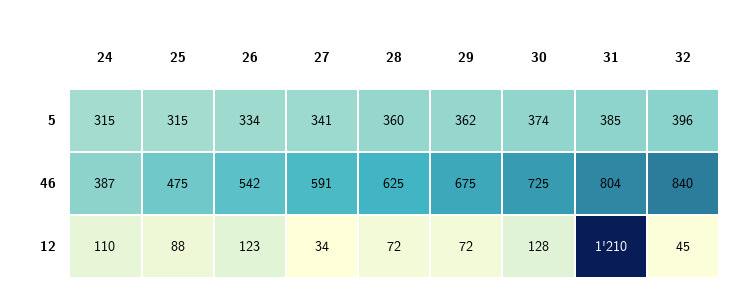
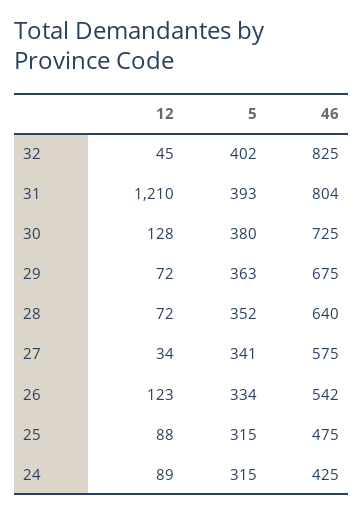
  {
    "24": {
      "5": 315,
-     "46": 387,
+     "46": 425,
-     "12": 110
+     "12": 89
    },
    "25": {
      "5": 315,
      "46": 475,
      "12": 88
    },
    "26": {
      "5": 334,
      "46": 542,
      "12": 123
    },
    "27": {
      "5": 341,
-     "46": 591,
+     "46": 575,
      "12": 34
    },
    "28": {
-     "5": 360,
+     "5": 352,
-     "46": 625,
+     "46": 640,
      "12": 72
    },
    "29": {
-     "5": 362,
+     "5": 363,
      "46": 675,
      "12": 72
    },
    "30": {
-     "5": 374,
+     "5": 380,
      "46": 725,
      "12": 128
    },
    "31": {
-     "5": 385,
+     "5": 393,
      "46": 804,
      "12": 1210
    },
    "32": {
-     "5": 396,
+     "5": 402,
-     "46": 840,
+     "46": 825,
      "12": 45
    }
  }

